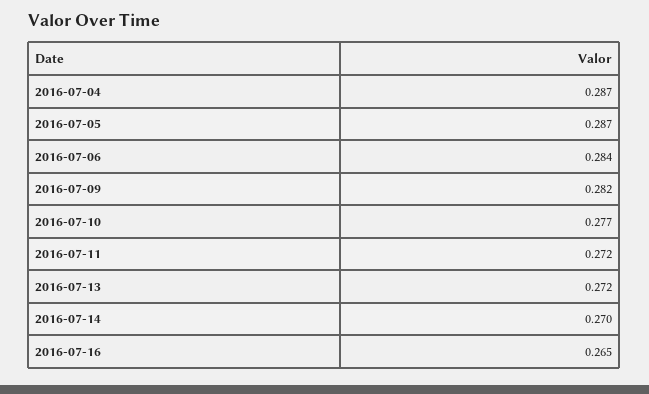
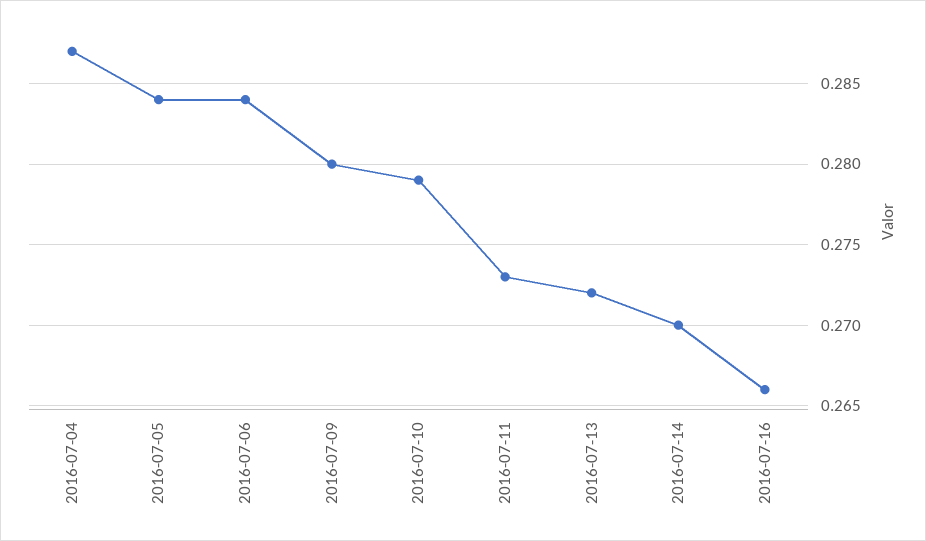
  {
    "2016-07-04": 0.287,
-   "2016-07-05": 0.287,
+   "2016-07-05": 0.284,
    "2016-07-06": 0.284,
-   "2016-07-09": 0.282,
+   "2016-07-09": 0.28,
-   "2016-07-10": 0.277,
+   "2016-07-10": 0.279,
-   "2016-07-11": 0.272,
+   "2016-07-11": 0.273,
    "2016-07-13": 0.272,
    "2016-07-14": 0.27,
-   "2016-07-16": 0.265
+   "2016-07-16": 0.266
  }

